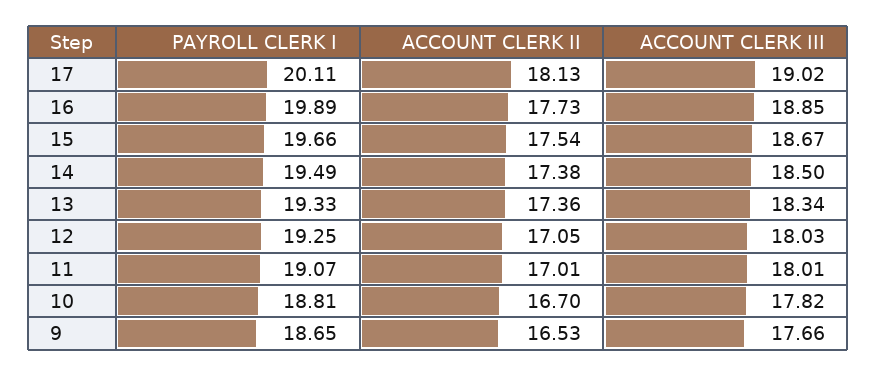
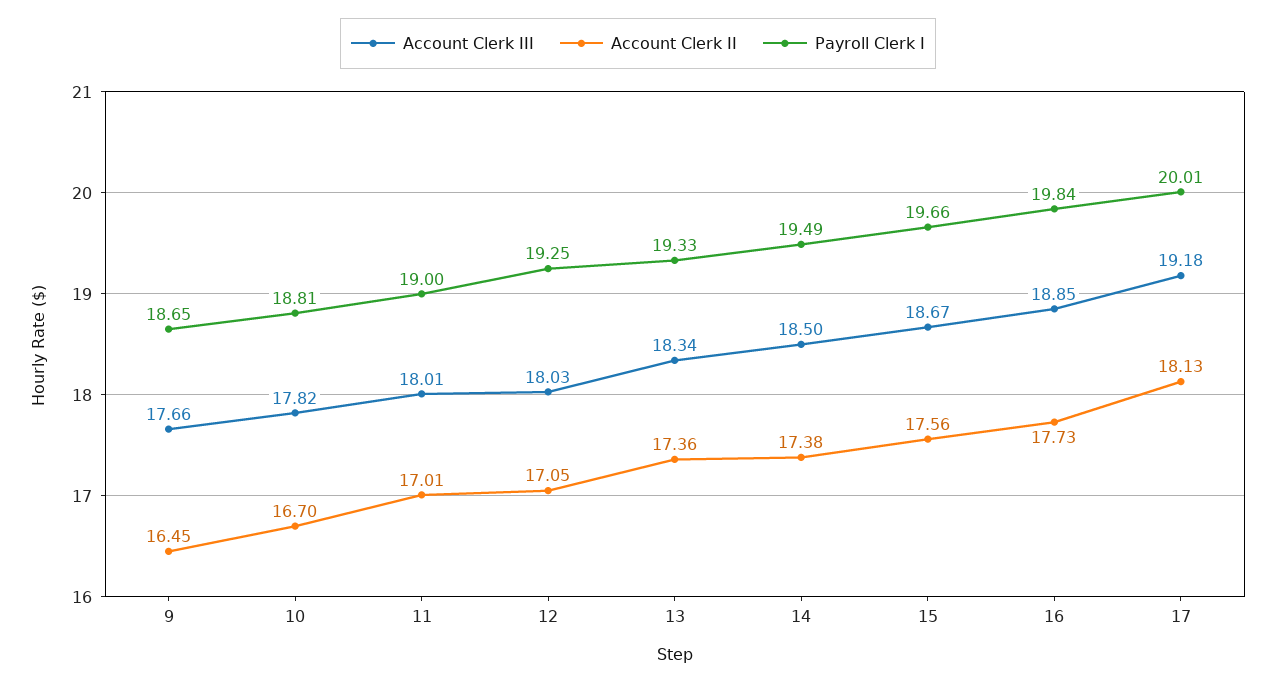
  {
    "PAYROLL CLERK I": {
-     "17": 20.11,
+     "17": 20.01,
-     "16": 19.89,
+     "16": 19.84,
      "15": 19.66,
      "14": 19.49,
      "13": 19.33,
      "12": 19.25,
-     "11": 19.07,
+     "11": 19,
      "10": 18.81,
      "9": 18.65
    },
    "ACCOUNT CLERK II": {
      "17": 18.13,
      "16": 17.73,
-     "15": 17.54,
+     "15": 17.56,
      "14": 17.38,
      "13": 17.36,
      "12": 17.05,
      "11": 17.01,
      "10": 16.7,
-     "9": 16.53
+     "9": 16.45
    },
    "ACCOUNT CLERK III": {
-     "17": 19.02,
+     "17": 19.18,
      "16": 18.85,
      "15": 18.67,
      "14": 18.5,
      "13": 18.34,
      "12": 18.03,
      "11": 18.01,
      "10": 17.82,
      "9": 17.66
    }
  }

